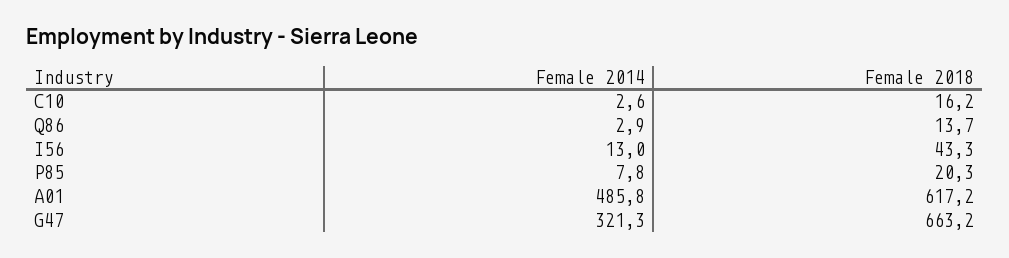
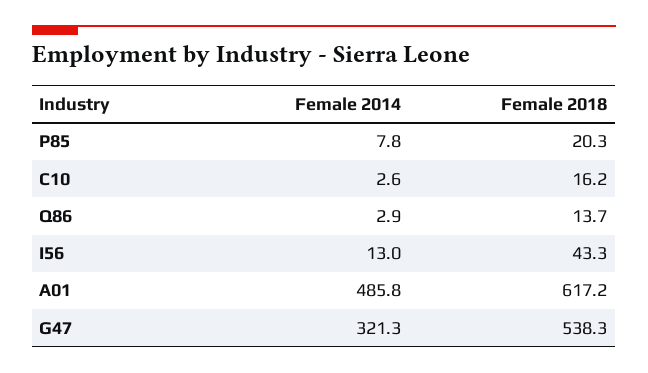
  {
    "Female 2014": {
      "C10": 2.6,
      "Q86": 2.9,
      "I56": 13,
      "P85": 7.8,
      "A01": 485.8,
      "G47": 321.3
    },
    "Female 2018": {
      "C10": 16.2,
      "Q86": 13.7,
      "I56": 43.3,
      "P85": 20.3,
      "A01": 617.2,
-     "G47": 663.2
+     "G47": 538.3
    }
  }

